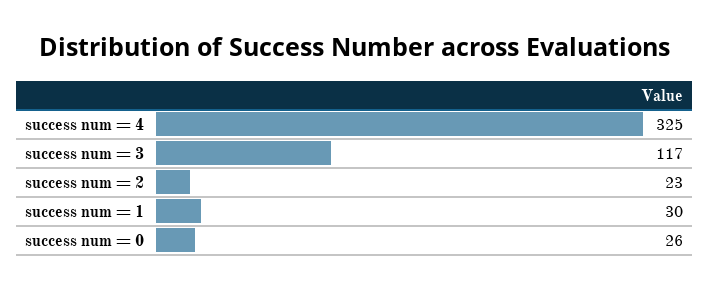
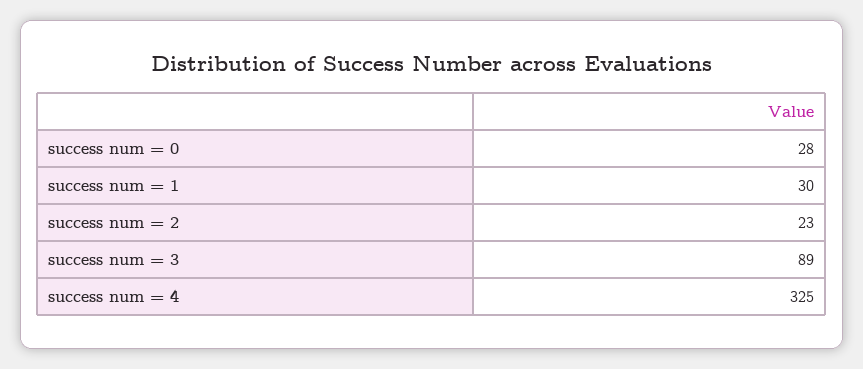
  {
    "success num = 4": 325,
-   "success num = 3": 117,
+   "success num = 3": 89,
    "success num = 2": 23,
    "success num = 1": 30,
-   "success num = 0": 26
+   "success num = 0": 28
  }

